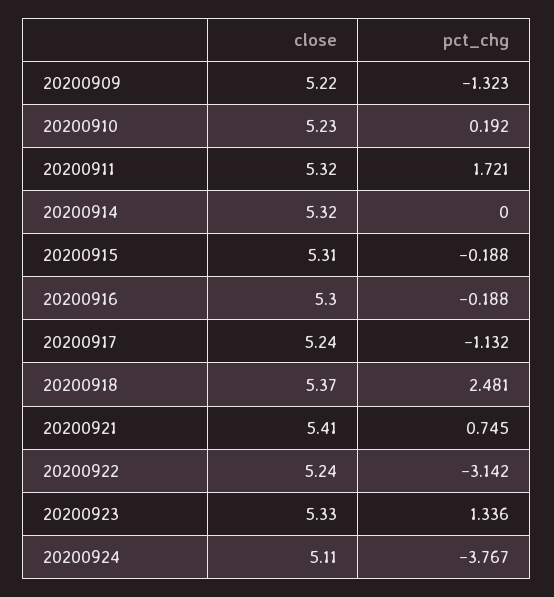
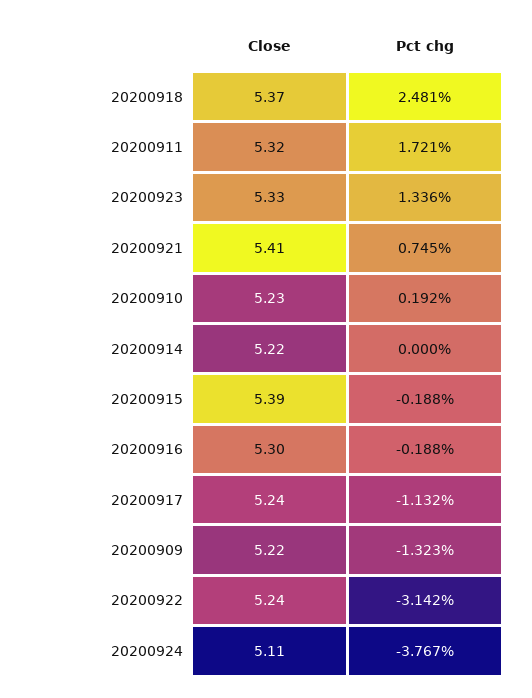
  {
    "close": {
      "20200909": 5.22,
      "20200910": 5.23,
      "20200911": 5.32,
-     "20200914": 5.32,
+     "20200914": 5.22,
-     "20200915": 5.31,
+     "20200915": 5.39,
      "20200916": 5.3,
      "20200917": 5.24,
      "20200918": 5.37,
      "20200921": 5.41,
      "20200922": 5.24,
      "20200923": 5.33,
      "20200924": 5.11
    },
    "pct_chg": {
      "20200909": -1.323,
      "20200910": 0.192,
      "20200911": 1.721,
      "20200914": 0,
      "20200915": -0.188,
      "20200916": -0.188,
      "20200917": -1.132,
      "20200918": 2.481,
      "20200921": 0.745,
      "20200922": -3.142,
      "20200923": 1.336,
      "20200924": -3.767
    }
  }

